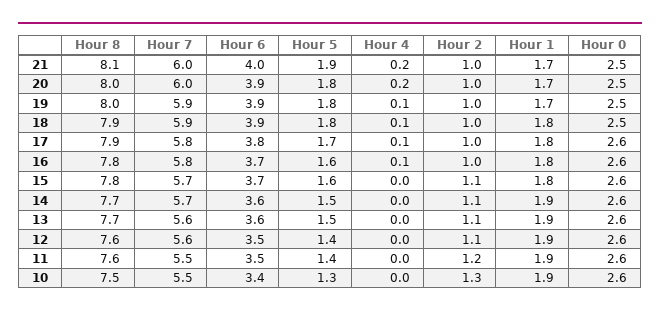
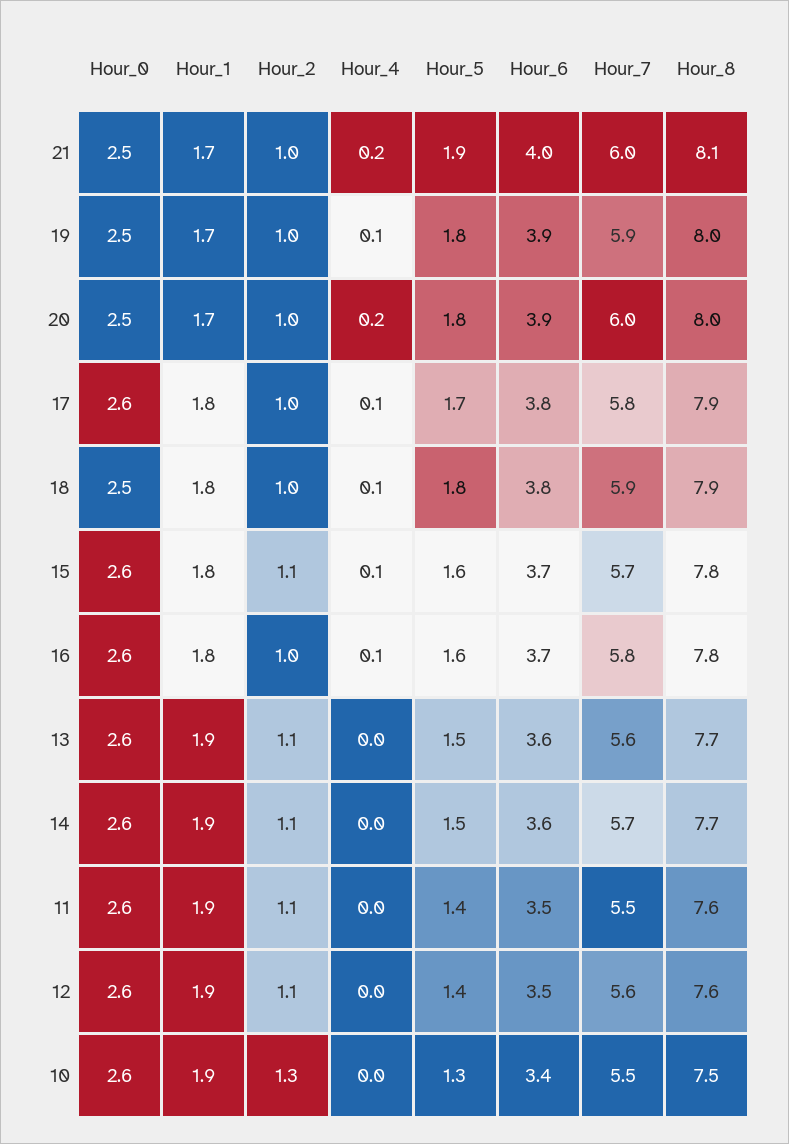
  {
    "Hour 8": {
      "21": 8.1,
      "20": 8,
      "19": 8,
      "18": 7.9,
      "17": 7.9,
      "16": 7.8,
      "15": 7.8,
      "14": 7.7,
      "13": 7.7,
      "12": 7.6,
      "11": 7.6,
      "10": 7.5
    },
    "Hour 7": {
      "21": 6,
      "20": 6,
      "19": 5.9,
      "18": 5.9,
      "17": 5.8,
      "16": 5.8,
      "15": 5.7,
      "14": 5.7,
      "13": 5.6,
      "12": 5.6,
      "11": 5.5,
      "10": 5.5
    },
    "Hour 6": {
      "21": 4,
      "20": 3.9,
      "19": 3.9,
-     "18": 3.9,
+     "18": 3.8,
      "17": 3.8,
      "16": 3.7,
      "15": 3.7,
      "14": 3.6,
      "13": 3.6,
      "12": 3.5,
      "11": 3.5,
      "10": 3.4
    },
    "Hour 5": {
      "21": 1.9,
      "20": 1.8,
      "19": 1.8,
      "18": 1.8,
      "17": 1.7,
      "16": 1.6,
      "15": 1.6,
      "14": 1.5,
      "13": 1.5,
      "12": 1.4,
      "11": 1.4,
      "10": 1.3
    },
    "Hour 4": {
      "21": 0.2,
      "20": 0.2,
      "19": 0.1,
      "18": 0.1,
      "17": 0.1,
      "16": 0.1,
-     "15": 0,
+     "15": 0.1,
      "14": 0,
      "13": 0,
      "12": 0,
      "11": 0,
      "10": 0
    },
    "Hour 2": {
      "21": 1,
      "20": 1,
      "19": 1,
      "18": 1,
      "17": 1,
      "16": 1,
      "15": 1.1,
      "14": 1.1,
      "13": 1.1,
      "12": 1.1,
-     "11": 1.2,
+     "11": 1.1,
      "10": 1.3
    },
    "Hour 1": {
      "21": 1.7,
      "20": 1.7,
      "19": 1.7,
      "18": 1.8,
      "17": 1.8,
      "16": 1.8,
      "15": 1.8,
      "14": 1.9,
      "13": 1.9,
      "12": 1.9,
      "11": 1.9,
      "10": 1.9
    },
    "Hour 0": {
      "21": 2.5,
      "20": 2.5,
      "19": 2.5,
      "18": 2.5,
      "17": 2.6,
      "16": 2.6,
      "15": 2.6,
      "14": 2.6,
      "13": 2.6,
      "12": 2.6,
      "11": 2.6,
      "10": 2.6
    }
  }

